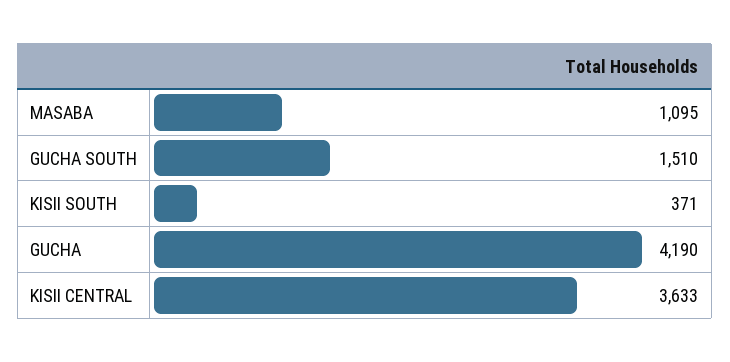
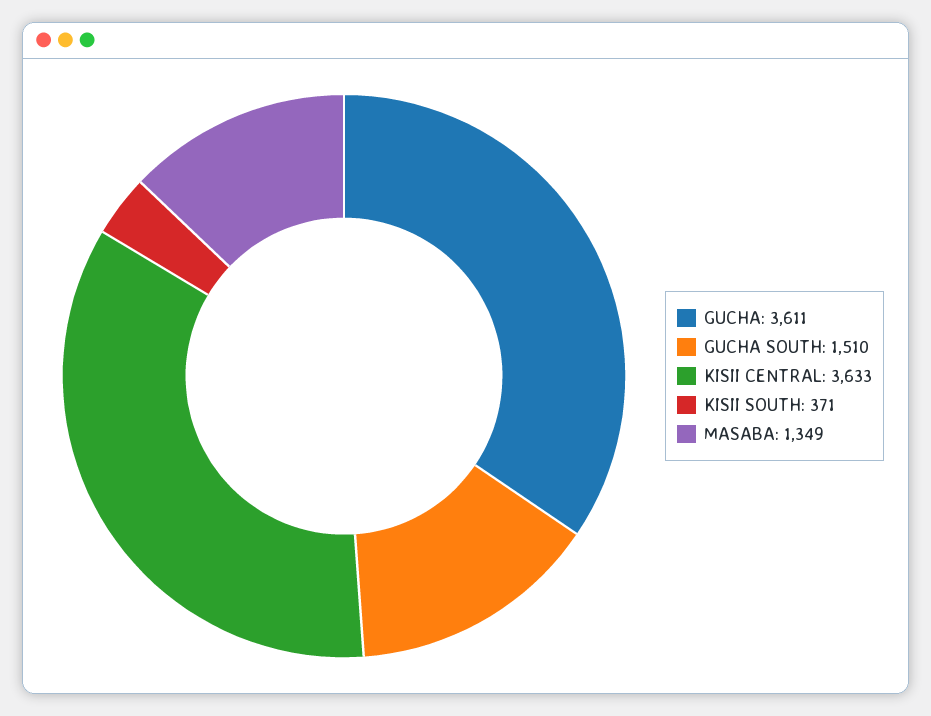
  {
-   "MASABA": 1095,
+   "MASABA": 1349,
    "GUCHA SOUTH": 1510,
    "KISII SOUTH": 371,
-   "GUCHA": 4190,
+   "GUCHA": 3611,
    "KISII CENTRAL": 3633
  }

